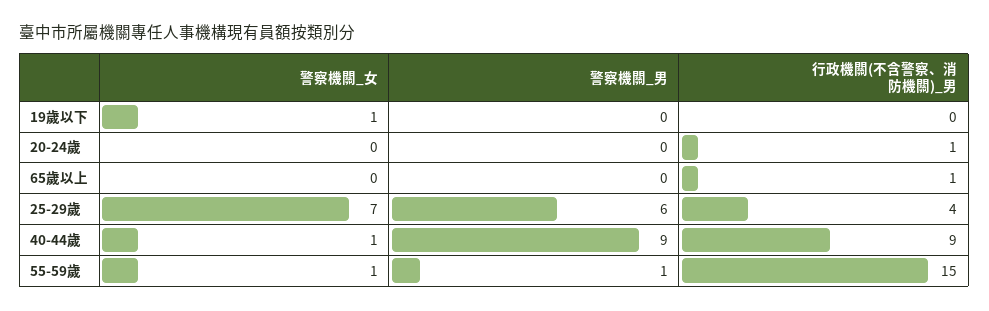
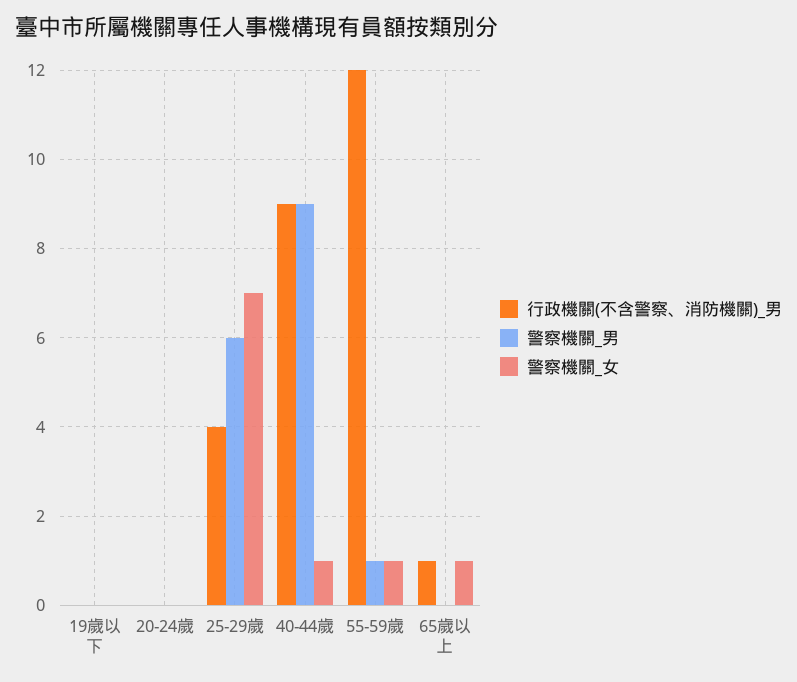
  {
    "警察機關_女": {
-     "19歲以下": 1,
+     "19歲以下": 0,
      "20-24歲": 0,
-     "65歲以上": 0,
+     "65歲以上": 1,
      "25-29歲": 7,
      "40-44歲": 1,
      "55-59歲": 1
    },
    "警察機關_男": {
      "19歲以下": 0,
      "20-24歲": 0,
      "65歲以上": 0,
      "25-29歲": 6,
      "40-44歲": 9,
      "55-59歲": 1
    },
    "行政機關(不含警察、消防機關)_男": {
      "19歲以下": 0,
-     "20-24歲": 1,
+     "20-24歲": 0,
      "65歲以上": 1,
      "25-29歲": 4,
      "40-44歲": 9,
-     "55-59歲": 15
+     "55-59歲": 12
    }
  }

